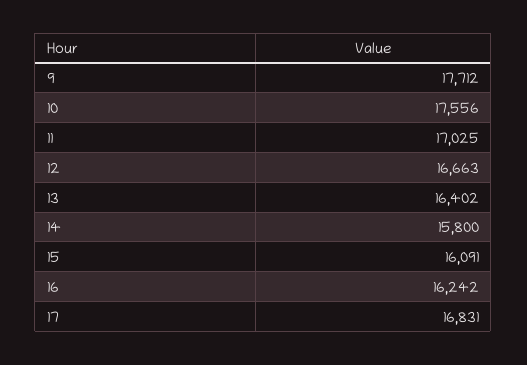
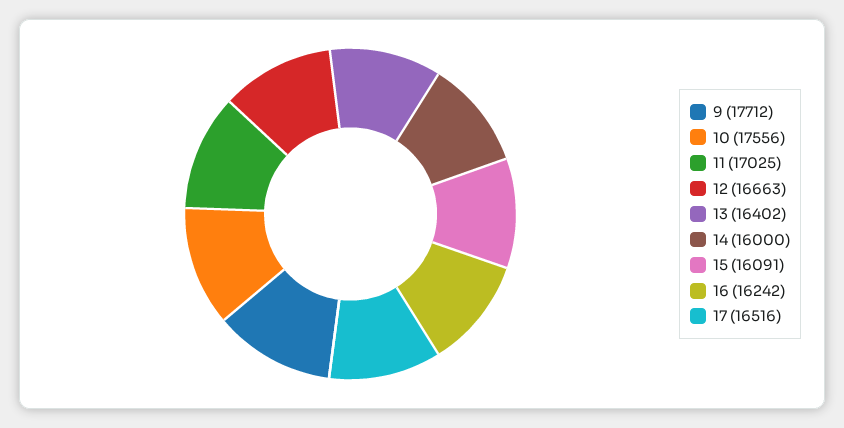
  {
    "9": 17712,
    "10": 17556,
    "11": 17025,
    "12": 16663,
    "13": 16402,
-   "14": 15800,
+   "14": 16000,
    "15": 16091,
    "16": 16242,
-   "17": 16831
+   "17": 16516
  }

